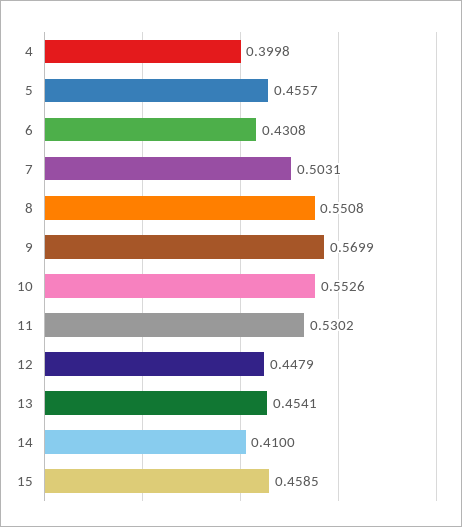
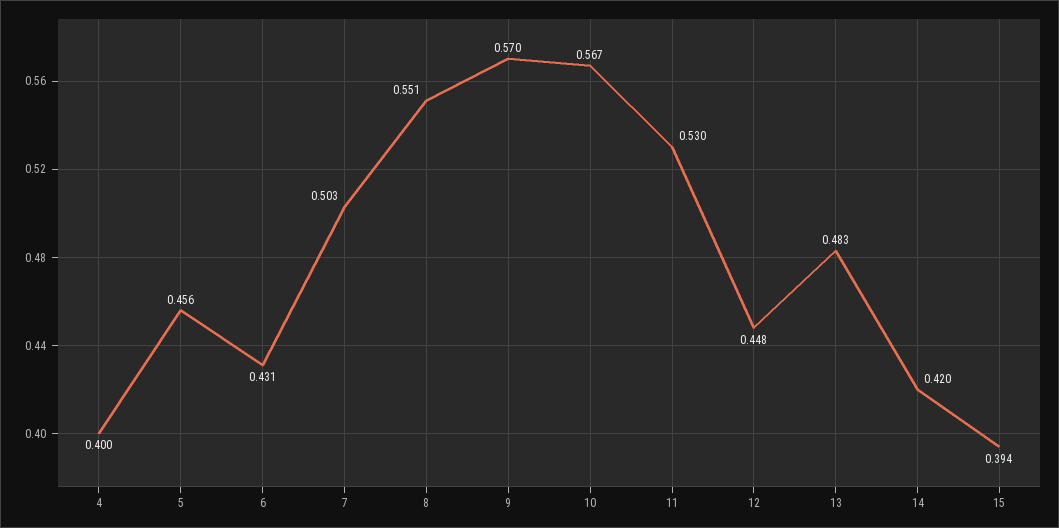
  {
    "4": 0.3998,
    "5": 0.4557,
    "6": 0.4308,
    "7": 0.5031,
    "8": 0.5508,
    "9": 0.5699,
-   "10": 0.5526,
+   "10": 0.567,
    "11": 0.5302,
    "12": 0.4479,
-   "13": 0.4541,
+   "13": 0.483,
-   "14": 0.41,
+   "14": 0.42,
-   "15": 0.4585
+   "15": 0.394
  }

